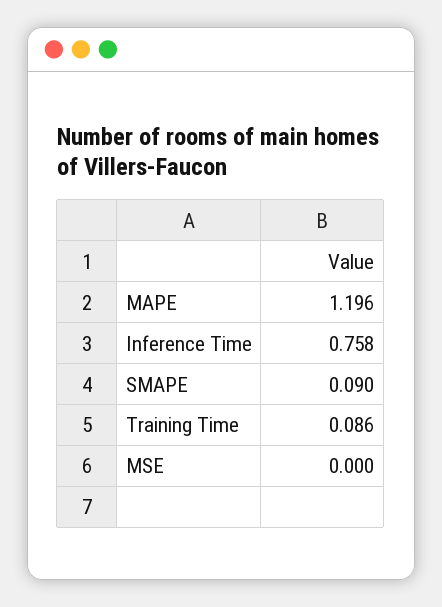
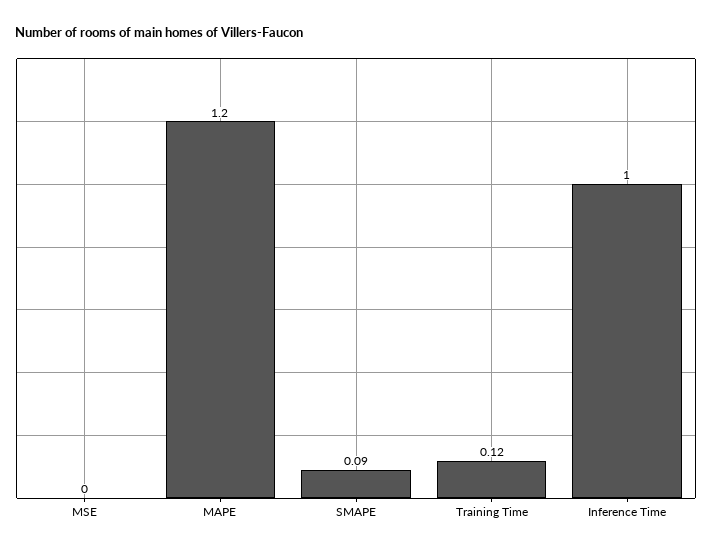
  {
    "MAPE": 1.196,
-   "Inference Time": 0.758,
+   "Inference Time": 1,
    "SMAPE": 0.09,
-   "Training Time": 0.086,
+   "Training Time": 0.12,
    "MSE": 0
  }

